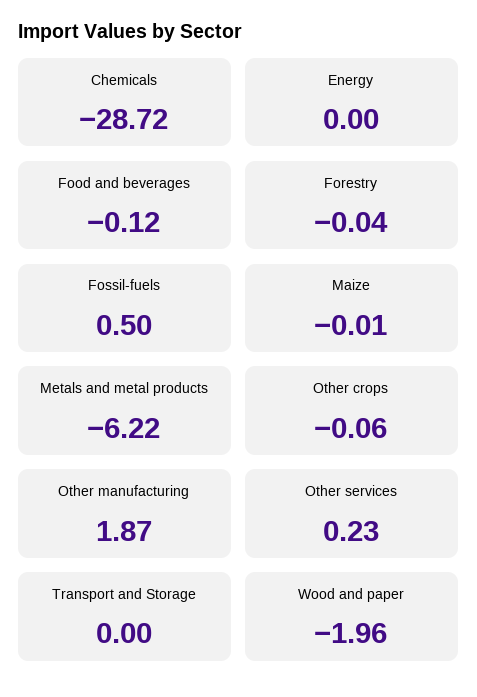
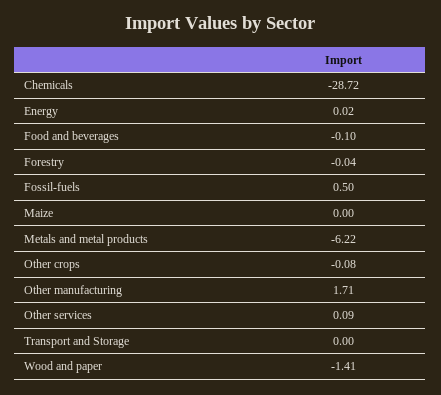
  {
    "Chemicals": -28.72,
-   "Energy": 0,
+   "Energy": 0.02,
-   "Food and beverages": -0.12,
+   "Food and beverages": -0.1,
    "Forestry": -0.04,
    "Fossil-fuels": 0.5,
-   "Maize": -0.01,
+   "Maize": 0,
    "Metals and metal products": -6.22,
-   "Other crops": -0.06,
+   "Other crops": -0.08,
-   "Other manufacturing": 1.87,
+   "Other manufacturing": 1.71,
-   "Other services": 0.23,
+   "Other services": 0.09,
    "Transport and Storage": 0,
-   "Wood and paper": -1.96
+   "Wood and paper": -1.41
  }

